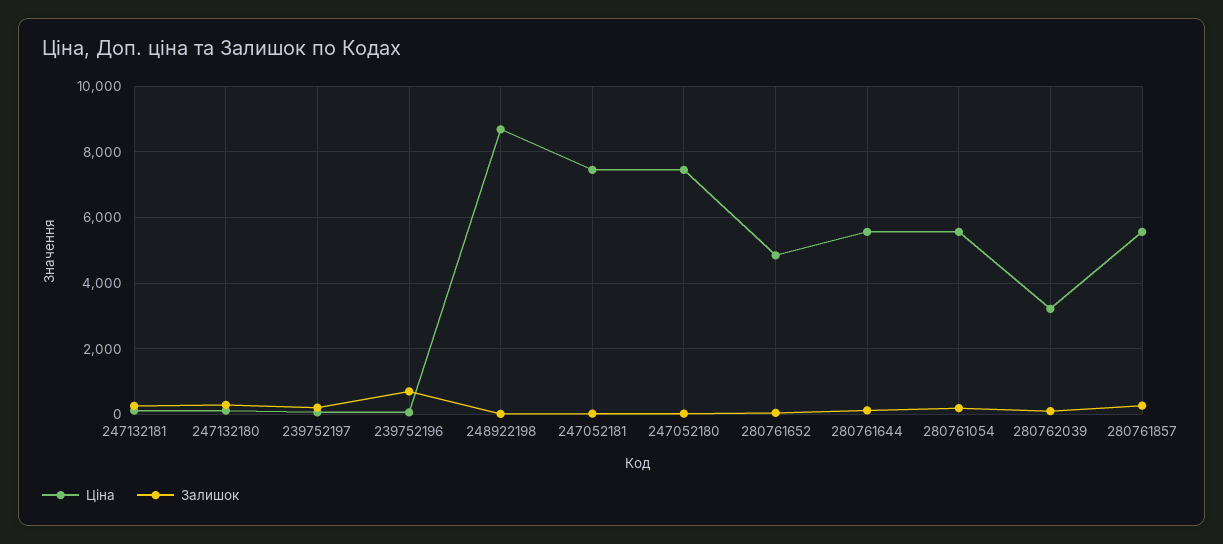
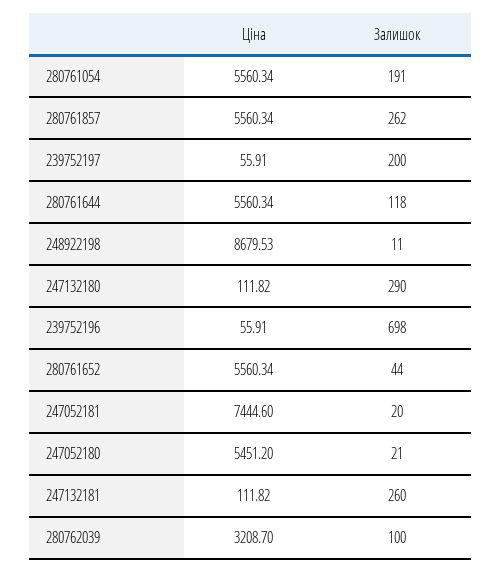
  {
    "Ціна": {
      "247132181": 111.82,
      "247132180": 111.82,
      "239752197": 55.91,
      "239752196": 55.91,
      "248922198": 8679.53,
      "247052181": 7444.6,
-     "247052180": 7400,
+     "247052180": 5451.2,
-     "280761652": 4800,
+     "280761652": 5560.34,
      "280761644": 5560.34,
      "280761054": 5560.34,
      "280762039": 3208.7,
      "280761857": 5560.34
    },
    "Залишок": {
      "247132181": 260,
      "247132180": 290,
      "239752197": 200,
      "239752196": 698,
      "248922198": 11,
      "247052181": 20,
      "247052180": 21,
      "280761652": 44,
      "280761644": 118,
      "280761054": 191,
      "280762039": 100,
      "280761857": 262
    }
  }

